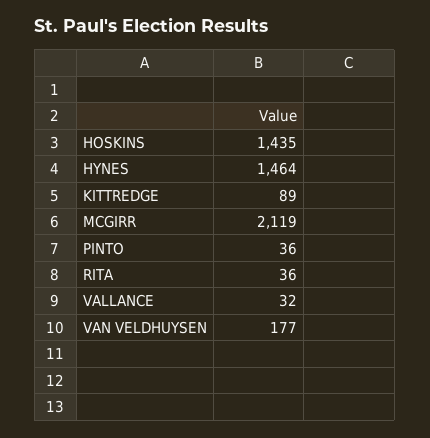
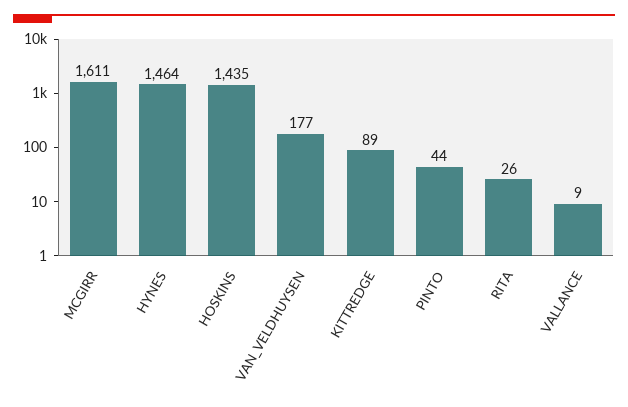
  {
    "HOSKINS": 1435,
    "HYNES": 1464,
    "KITTREDGE": 89,
-   "MCGIRR": 2119,
+   "MCGIRR": 1611,
-   "PINTO": 36,
+   "PINTO": 44,
-   "RITA": 36,
+   "RITA": 26,
-   "VALLANCE": 32,
+   "VALLANCE": 9,
    "VAN VELDHUYSEN": 177
  }

